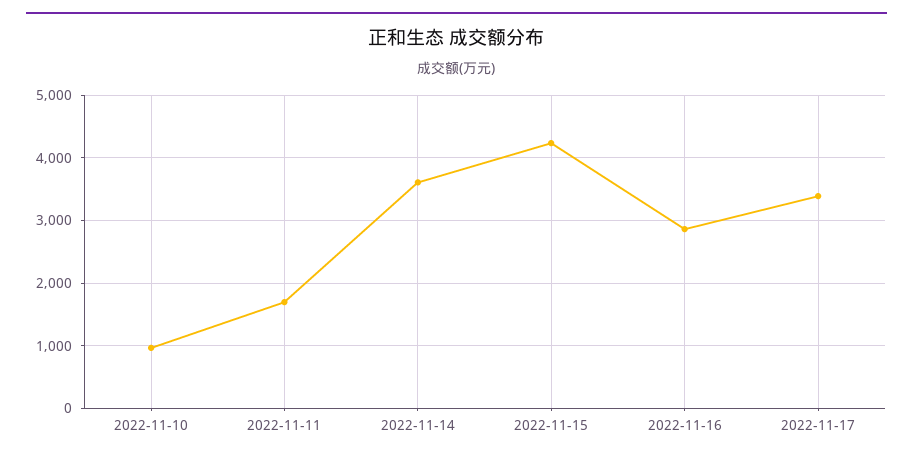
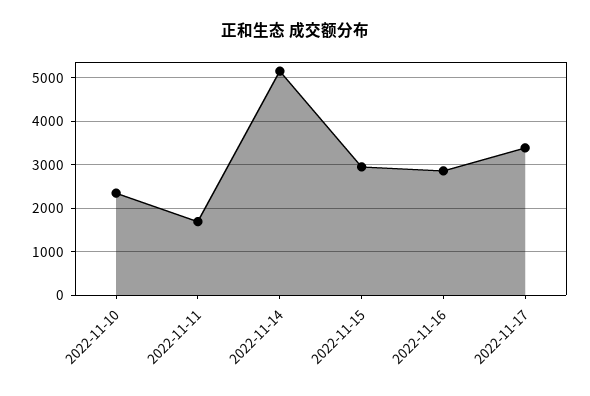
  {
-   "2022-11-10": 1000,
+   "2022-11-10": 2400,
    "2022-11-11": 1700,
-   "2022-11-14": 3600,
+   "2022-11-14": 5200,
-   "2022-11-15": 4200,
+   "2022-11-15": 3000,
    "2022-11-16": 2900,
    "2022-11-17": 3400
  }

